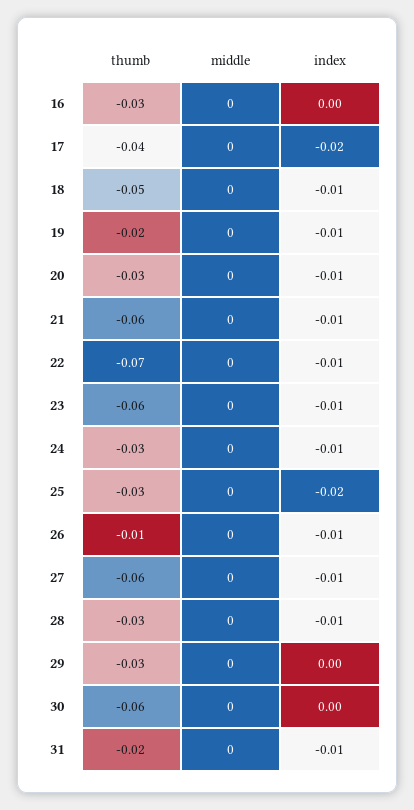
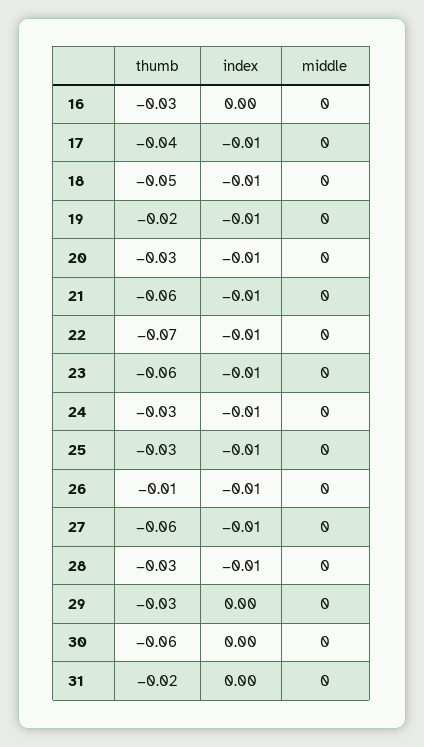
  {
    "thumb": {
      "16": -0.03,
      "17": -0.04,
      "18": -0.05,
      "19": -0.02,
      "20": -0.03,
      "21": -0.06,
      "22": -0.07,
      "23": -0.06,
      "24": -0.03,
      "25": -0.03,
      "26": -0.01,
      "27": -0.06,
      "28": -0.03,
      "29": -0.03,
      "30": -0.06,
      "31": -0.02
    },
    "middle": {
      "16": 0,
      "17": 0,
      "18": 0,
      "19": 0,
      "20": 0,
      "21": 0,
      "22": 0,
      "23": 0,
      "24": 0,
      "25": 0,
      "26": 0,
      "27": 0,
      "28": 0,
      "29": 0,
      "30": 0,
      "31": 0
    },
    "index": {
      "16": 0,
-     "17": -0.02,
+     "17": -0.01,
      "18": -0.01,
      "19": -0.01,
      "20": -0.01,
      "21": -0.01,
      "22": -0.01,
      "23": -0.01,
      "24": -0.01,
-     "25": -0.02,
+     "25": -0.01,
      "26": -0.01,
      "27": -0.01,
      "28": -0.01,
      "29": 0,
      "30": 0,
-     "31": -0.01
+     "31": 0
    }
  }

